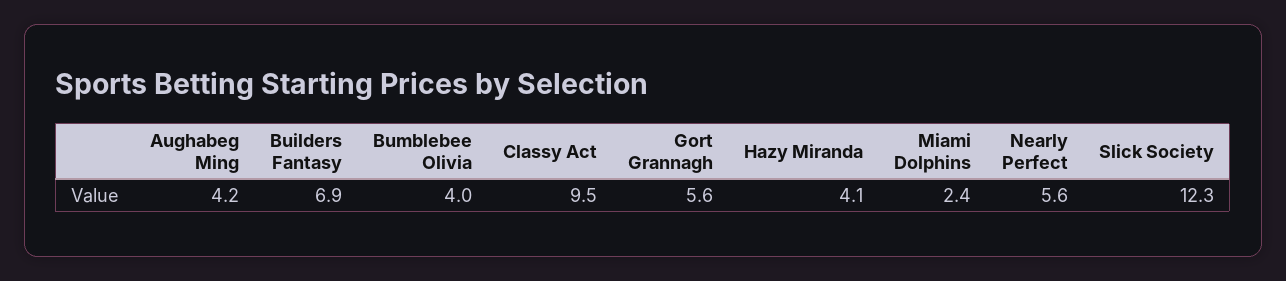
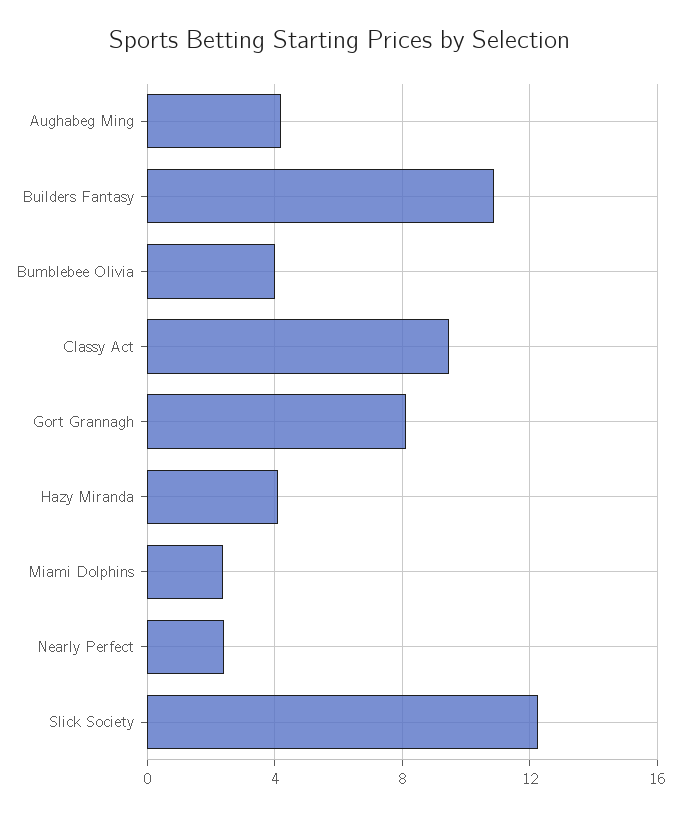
  {
    "Aughabeg Ming": 4.2,
-   "Builders Fantasy": 6.9,
+   "Builders Fantasy": 11,
    "Bumblebee Olivia": 4,
    "Classy Act": 9.5,
-   "Gort Grannagh": 5.6,
+   "Gort Grannagh": 8,
    "Hazy Miranda": 4.1,
    "Miami Dolphins": 2.4,
-   "Nearly Perfect": 5.6,
+   "Nearly Perfect": 2.5,
    "Slick Society": 12.3
  }

